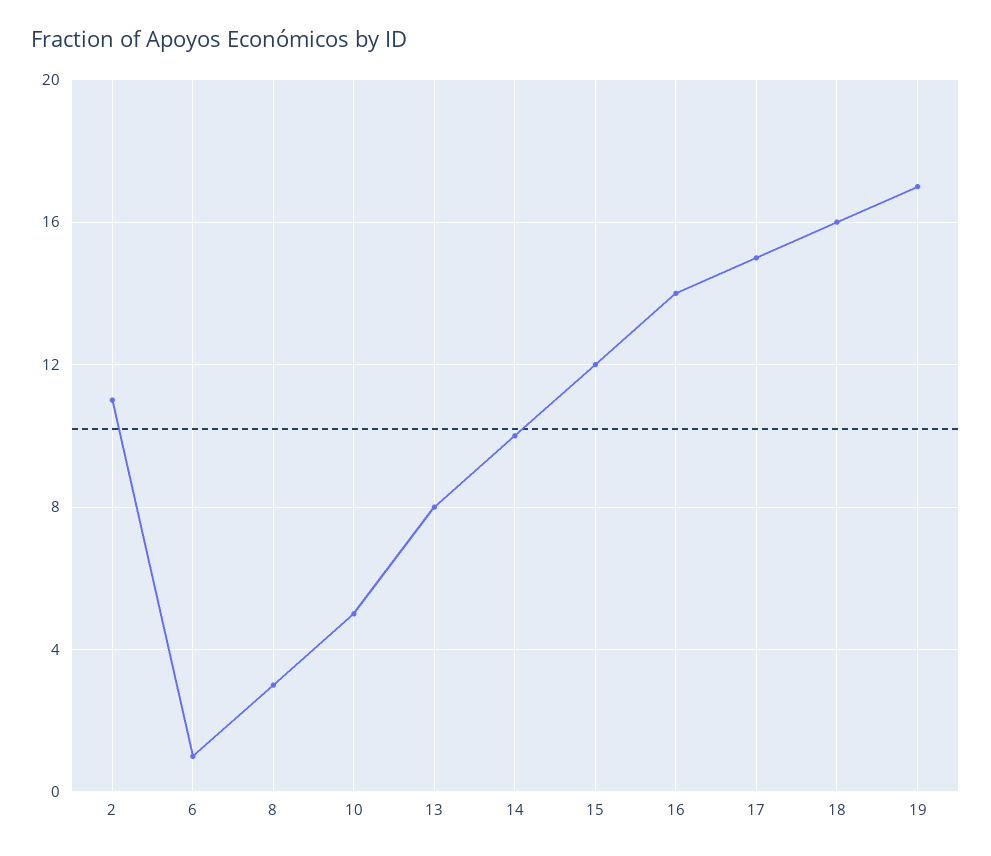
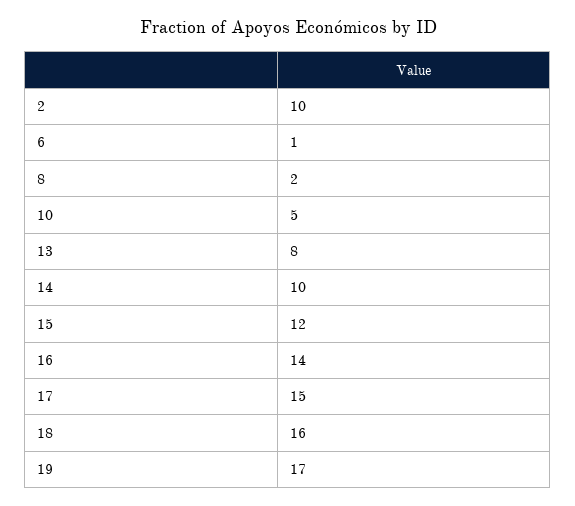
  {
-   "2": 11,
+   "2": 10,
    "6": 1,
-   "8": 3,
+   "8": 2,
    "10": 5,
    "13": 8,
    "14": 10,
    "15": 12,
    "16": 14,
    "17": 15,
    "18": 16,
    "19": 17
  }

